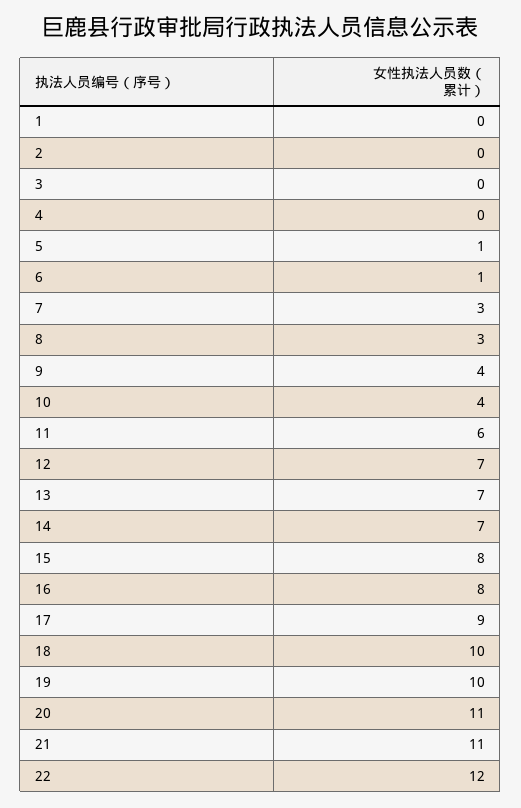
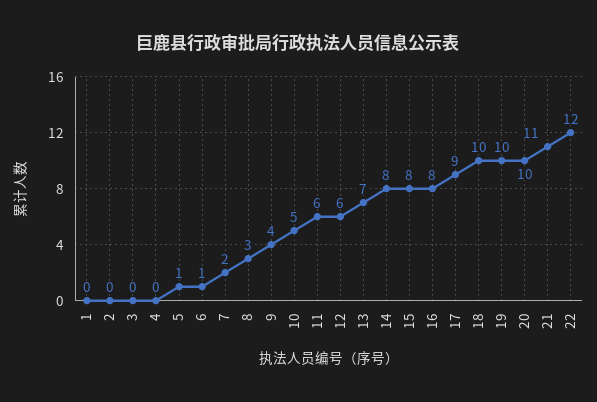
  {
    "1": 0,
    "2": 0,
    "3": 0,
    "4": 0,
    "5": 1,
    "6": 1,
-   "7": 3,
+   "7": 2,
    "8": 3,
    "9": 4,
-   "10": 4,
+   "10": 5,
    "11": 6,
-   "12": 7,
+   "12": 6,
    "13": 7,
-   "14": 7,
+   "14": 8,
    "15": 8,
    "16": 8,
    "17": 9,
    "18": 10,
    "19": 10,
-   "20": 11,
+   "20": 10,
    "21": 11,
    "22": 12
  }

